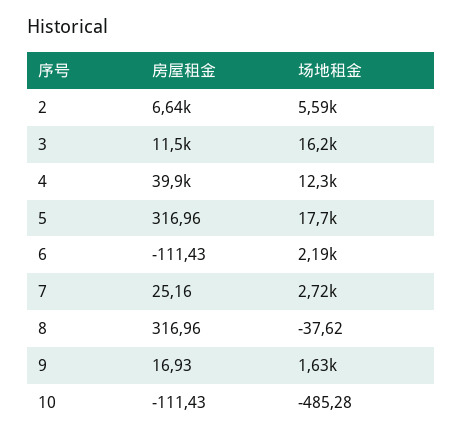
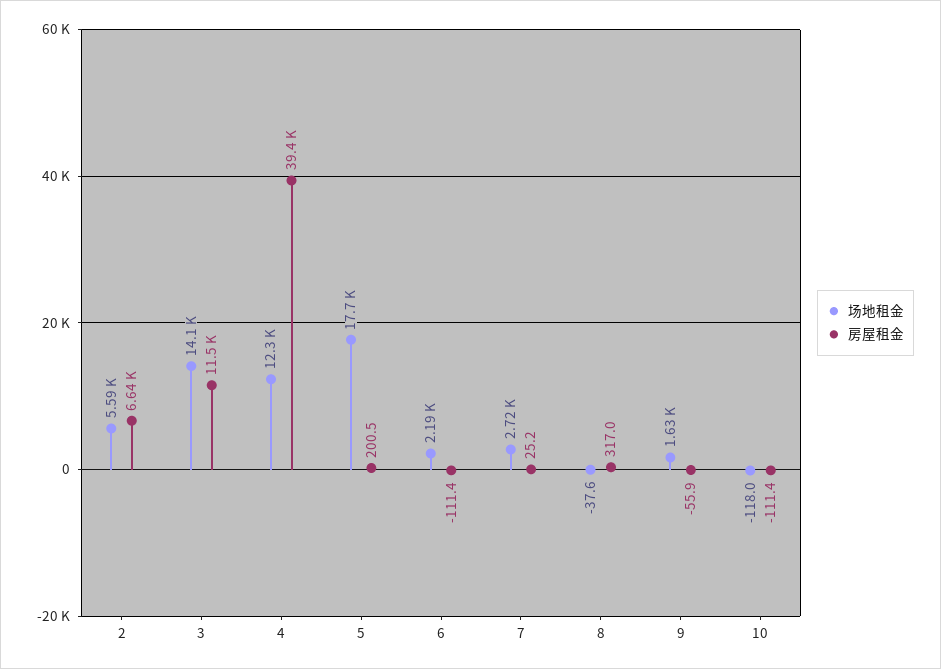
  {
    "房屋租金": {
      "2": 6640,
      "3": 11500,
-     "4": 39900,
+     "4": 39400,
-     "5": 316.96,
+     "5": 200.5,
      "6": -111.43,
      "7": 25.16,
      "8": 316.96,
-     "9": 16.93,
+     "9": -55.9,
      "10": -111.43
    },
    "场地租金": {
      "2": 5590,
-     "3": 16200,
+     "3": 14100,
      "4": 12300,
      "5": 17700,
      "6": 2190,
      "7": 2720,
      "8": -37.62,
      "9": 1630,
-     "10": -485.28
+     "10": -118
    }
  }

